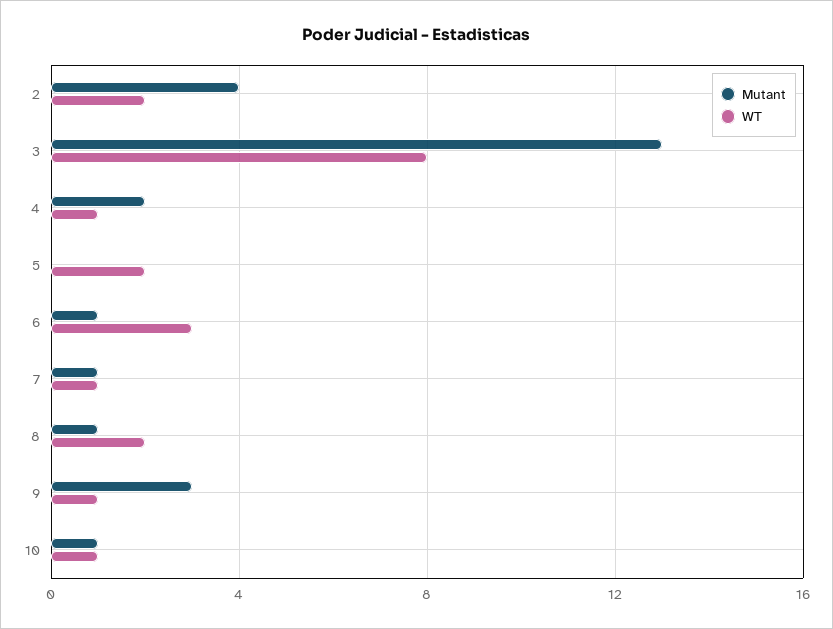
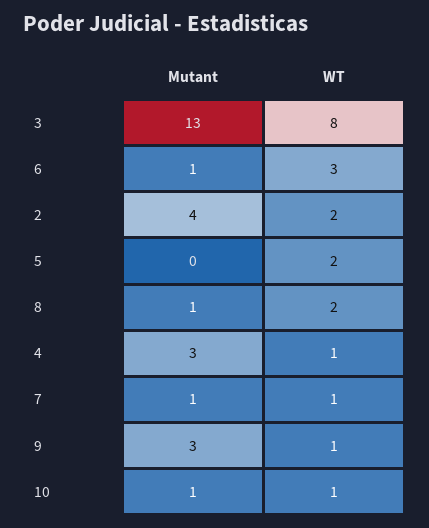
  {
    "Mutant": {
      "2": 4,
      "3": 13,
-     "4": 2,
+     "4": 3,
      "5": 0,
      "6": 1,
      "7": 1,
      "8": 1,
      "9": 3,
      "10": 1
    },
    "WT": {
      "2": 2,
      "3": 8,
      "4": 1,
      "5": 2,
      "6": 3,
      "7": 1,
      "8": 2,
      "9": 1,
      "10": 1
    }
  }

